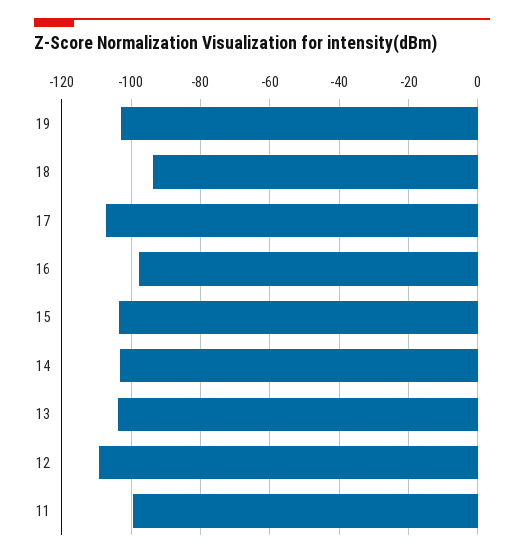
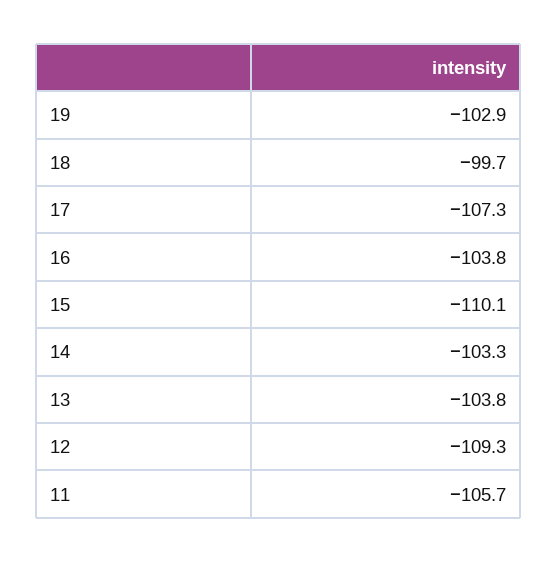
  {
    "19": -102.9,
-   "18": -94,
+   "18": -99.7,
    "17": -107.3,
-   "16": -98,
+   "16": -103.8,
-   "15": -104,
+   "15": -110.1,
    "14": -103.3,
    "13": -103.8,
    "12": -109.3,
-   "11": -100
+   "11": -105.7
  }

